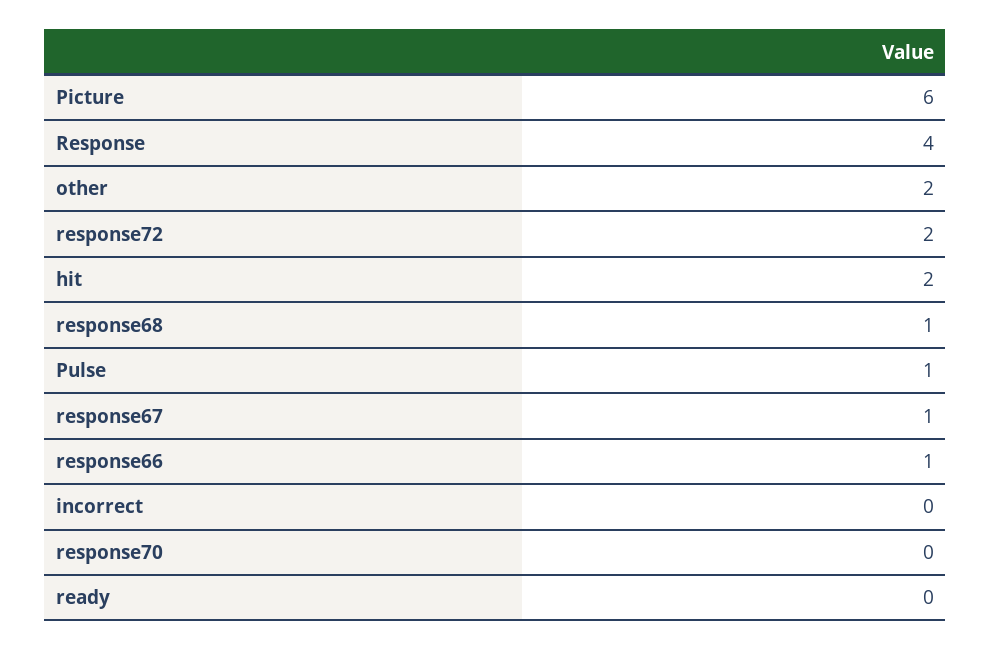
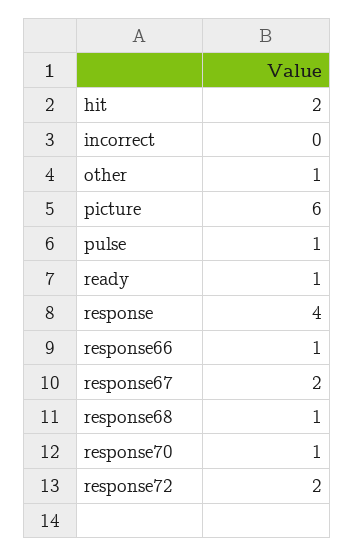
  {
    "Picture": 6,
    "Response": 4,
-   "other": 2,
+   "other": 1,
    "response72": 2,
    "hit": 2,
    "response68": 1,
    "Pulse": 1,
-   "response67": 1,
+   "response67": 2,
    "response66": 1,
    "incorrect": 0,
-   "response70": 0,
+   "response70": 1,
-   "ready": 0
+   "ready": 1
  }

